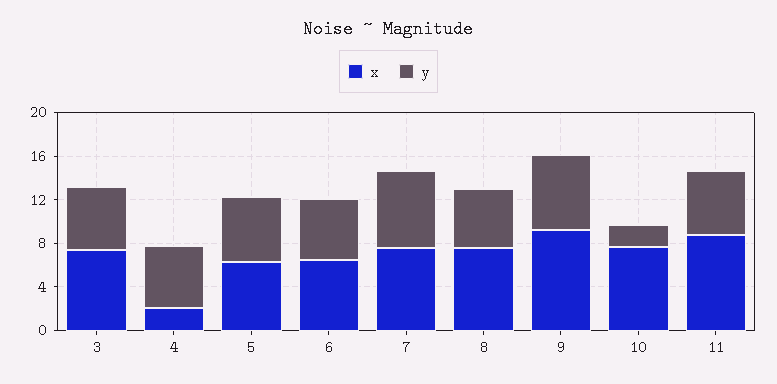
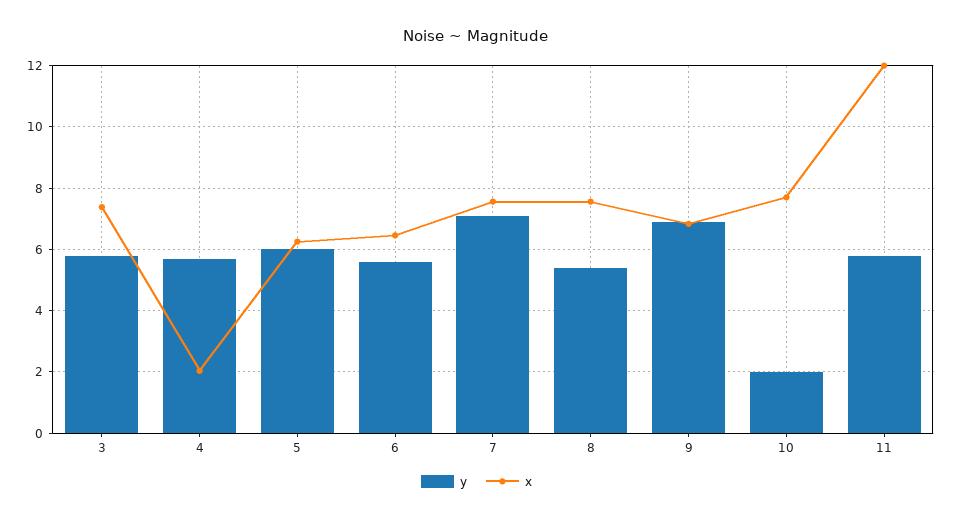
  {
    "x": {
      "3": 7.4,
      "4": 2,
      "5": 6.2,
      "6": 6.4,
      "7": 7.6,
      "8": 7.6,
-     "9": 9,
+     "9": 6.8,
      "10": 7.8,
-     "11": 9
+     "11": 12
    },
    "y": {
      "3": 5.8,
      "4": 5.8,
      "5": 6,
      "6": 5.6,
      "7": 7.2,
      "8": 5.4,
      "9": 7,
      "10": 2,
      "11": 5.8
    }
  }

